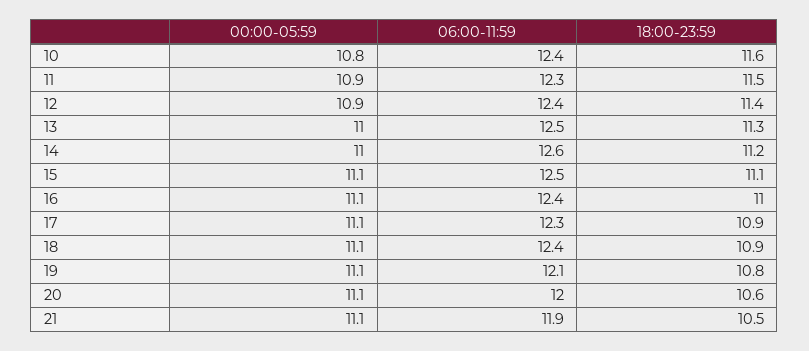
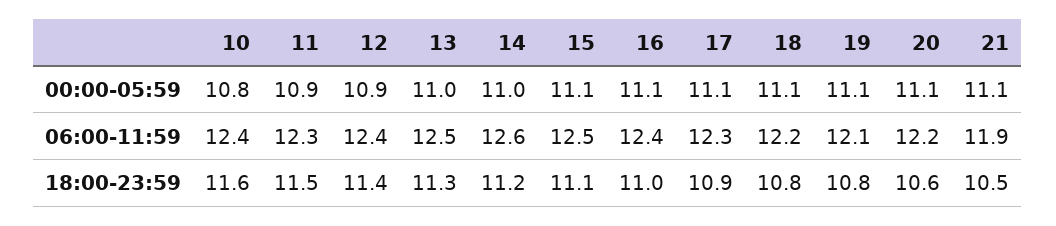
  {
    "00:00-05:59": {
      "10": 10.8,
      "11": 10.9,
      "12": 10.9,
      "13": 11,
      "14": 11,
      "15": 11.1,
      "16": 11.1,
      "17": 11.1,
      "18": 11.1,
      "19": 11.1,
      "20": 11.1,
      "21": 11.1
    },
    "06:00-11:59": {
      "10": 12.4,
      "11": 12.3,
      "12": 12.4,
      "13": 12.5,
      "14": 12.6,
      "15": 12.5,
      "16": 12.4,
      "17": 12.3,
-     "18": 12.4,
+     "18": 12.2,
      "19": 12.1,
-     "20": 12,
+     "20": 12.2,
      "21": 11.9
    },
    "18:00-23:59": {
      "10": 11.6,
      "11": 11.5,
      "12": 11.4,
      "13": 11.3,
      "14": 11.2,
      "15": 11.1,
      "16": 11,
      "17": 10.9,
-     "18": 10.9,
+     "18": 10.8,
      "19": 10.8,
      "20": 10.6,
      "21": 10.5
    }
  }

